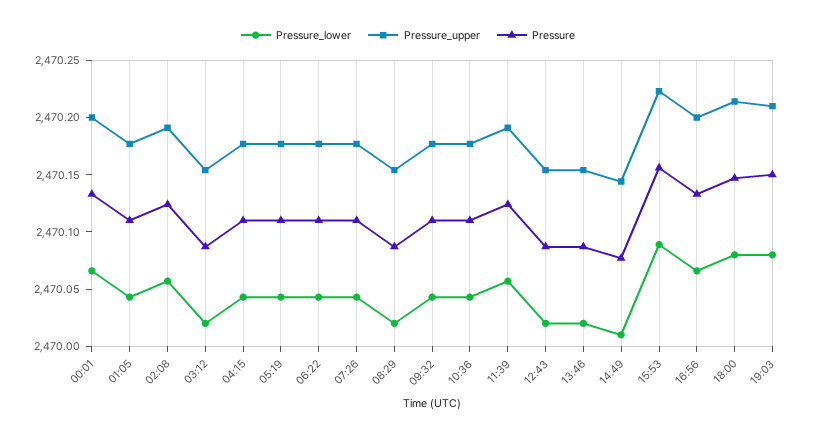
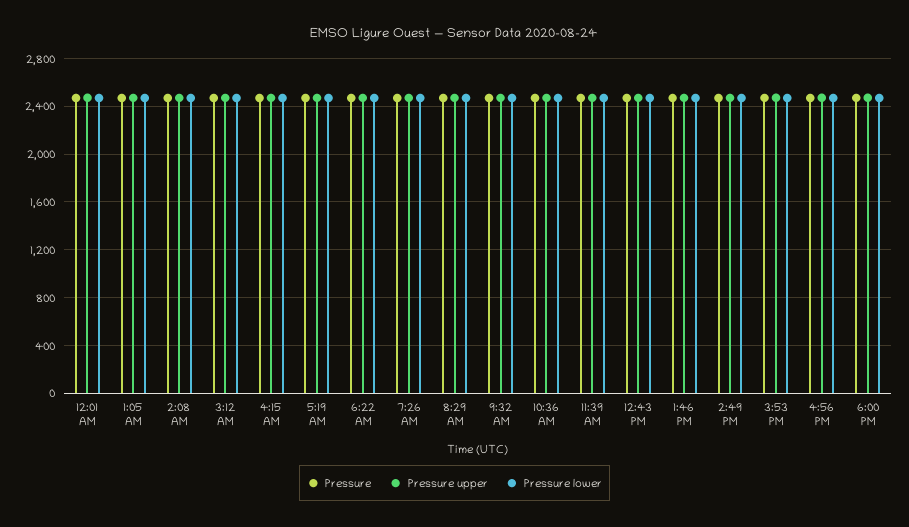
  {
    "Pressure_lower": {
      "00:01": 2470.07,
      "01:05": 2470.04,
      "02:08": 2470.06,
      "03:12": 2470.02,
      "04:15": 2470.04,
      "05:19": 2470.04,
      "06:22": 2470.04,
      "07:26": 2470.04,
      "08:29": 2470.02,
      "09:32": 2470.04,
      "10:36": 2470.04,
      "11:39": 2470.06,
      "12:43": 2470.02,
      "13:46": 2470.02,
      "14:49": 2470.01,
      "15:53": 2470.09,
      "16:56": 2470.07,
-     "18:00": 2470.08,
+     "18:00": 2470.08
-     "19:03": 2470.08
    },
    "Pressure_upper": {
      "00:01": 2470.2,
      "01:05": 2470.18,
      "02:08": 2470.19,
      "03:12": 2470.15,
      "04:15": 2470.18,
      "05:19": 2470.18,
      "06:22": 2470.18,
      "07:26": 2470.18,
      "08:29": 2470.15,
      "09:32": 2470.18,
      "10:36": 2470.18,
      "11:39": 2470.19,
      "12:43": 2470.15,
      "13:46": 2470.15,
      "14:49": 2470.14,
      "15:53": 2470.22,
      "16:56": 2470.2,
-     "18:00": 2470.21,
+     "18:00": 2470.21
-     "19:03": 2470.21
    },
    "Pressure": {
      "00:01": 2470.13,
      "01:05": 2470.11,
      "02:08": 2470.12,
      "03:12": 2470.09,
      "04:15": 2470.11,
      "05:19": 2470.11,
      "06:22": 2470.11,
      "07:26": 2470.11,
      "08:29": 2470.09,
      "09:32": 2470.11,
      "10:36": 2470.11,
      "11:39": 2470.12,
      "12:43": 2470.09,
      "13:46": 2470.09,
      "14:49": 2470.08,
      "15:53": 2470.16,
      "16:56": 2470.13,
-     "18:00": 2470.15,
+     "18:00": 2470.15
-     "19:03": 2470.15
    }
  }

